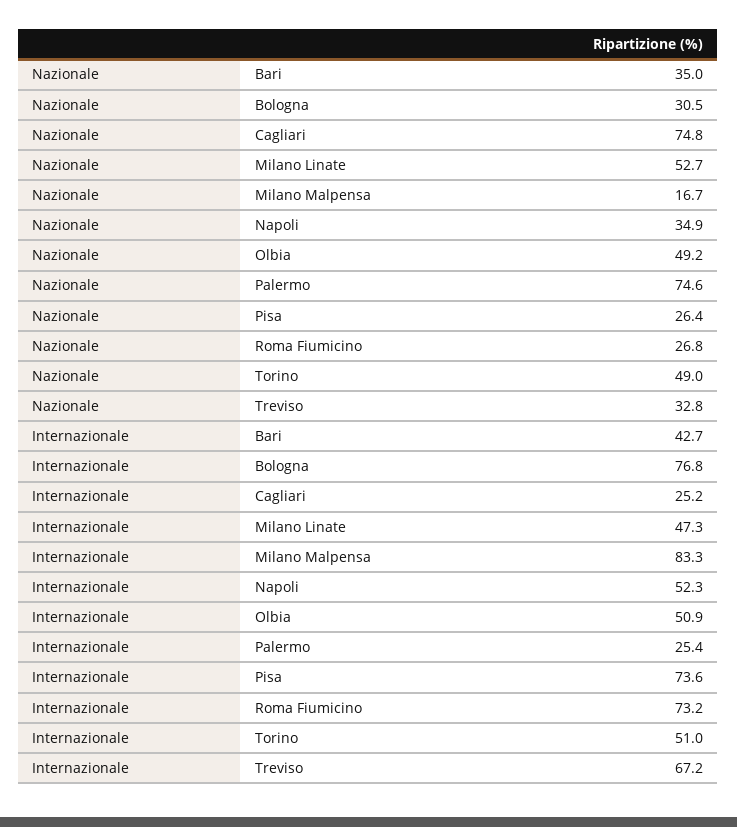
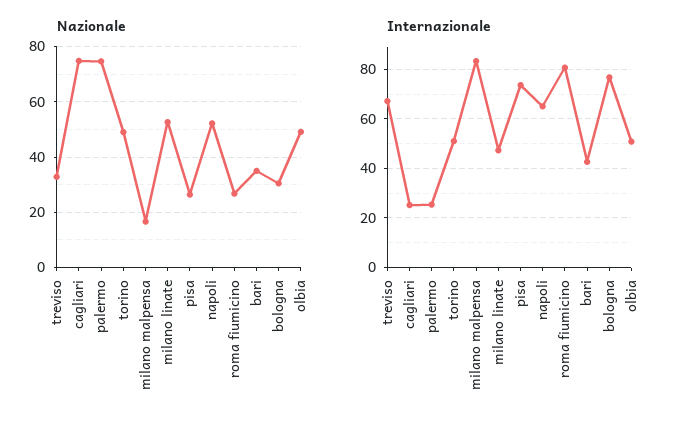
  {
    "Nazionale": {
      "Bari": 35,
      "Bologna": 30.5,
      "Cagliari": 74.8,
      "Milano Linate": 52.7,
      "Milano Malpensa": 16.7,
-     "Napoli": 34.9,
+     "Napoli": 52.5,
      "Olbia": 49.2,
      "Palermo": 74.6,
      "Pisa": 26.4,
      "Roma Fiumicino": 26.8,
      "Torino": 49,
      "Treviso": 32.8
    },
    "Internazionale": {
      "Bari": 42.7,
      "Bologna": 76.8,
      "Cagliari": 25.2,
      "Milano Linate": 47.3,
      "Milano Malpensa": 83.3,
-     "Napoli": 52.3,
+     "Napoli": 65,
      "Olbia": 50.9,
      "Palermo": 25.4,
      "Pisa": 73.6,
-     "Roma Fiumicino": 73.2,
+     "Roma Fiumicino": 80,
      "Torino": 51,
      "Treviso": 67.2
    }
  }

